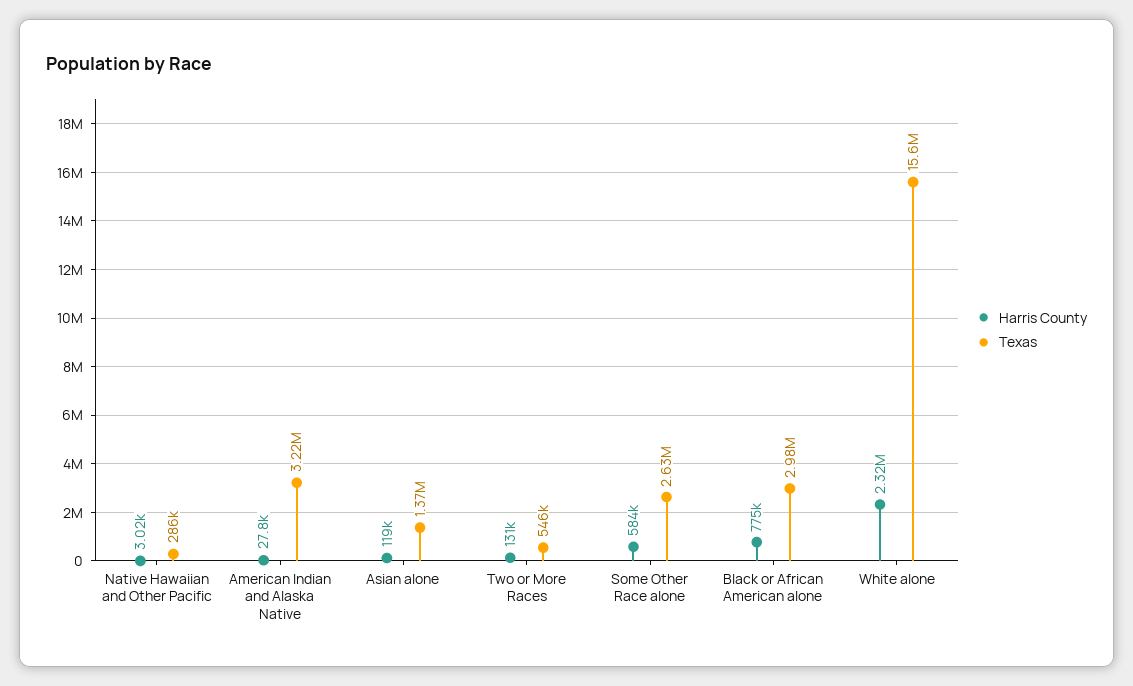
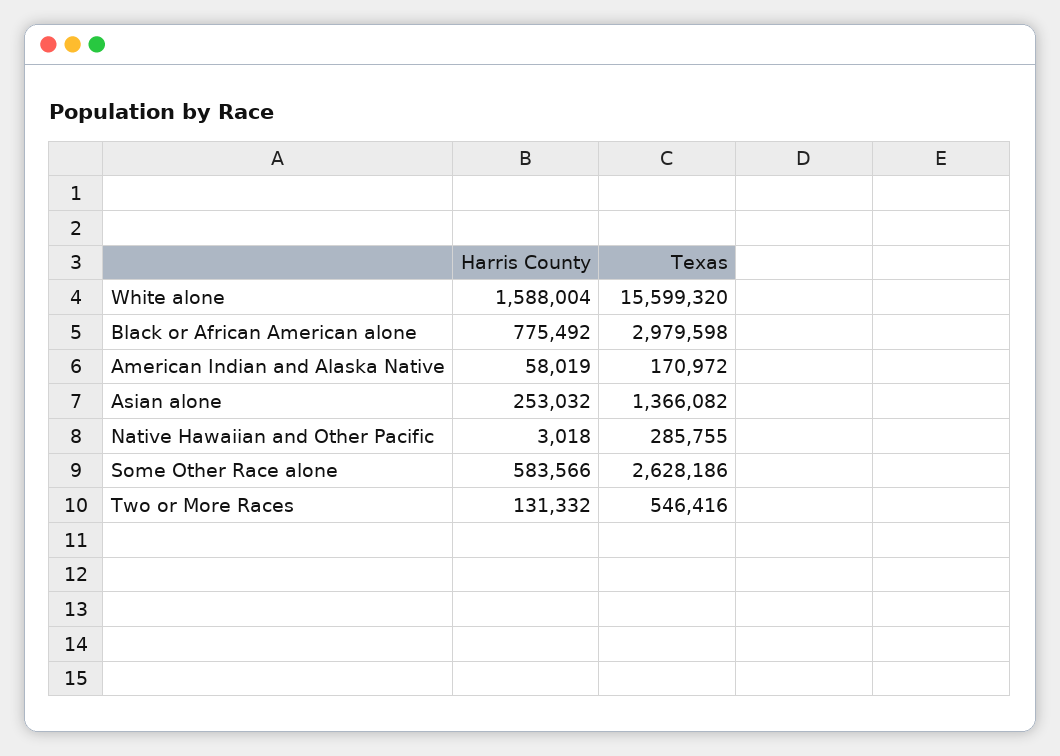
  {
    "Harris County": {
      "Native Hawaiian and Other Pacific": 3018,
-     "American Indian and Alaska Native": 27800,
+     "American Indian and Alaska Native": 58019,
-     "Asian alone": 119000,
+     "Asian alone": 253032,
      "Two or More Races": 131332,
      "Some Other Race alone": 583566,
      "Black or African American alone": 775492,
-     "White alone": 2320000
+     "White alone": 1588004
    },
    "Texas": {
      "Native Hawaiian and Other Pacific": 285755,
-     "American Indian and Alaska Native": 3220000,
+     "American Indian and Alaska Native": 170972,
      "Asian alone": 1366082,
      "Two or More Races": 546416,
      "Some Other Race alone": 2628186,
      "Black or African American alone": 2979598,
      "White alone": 15599320
    }
  }

